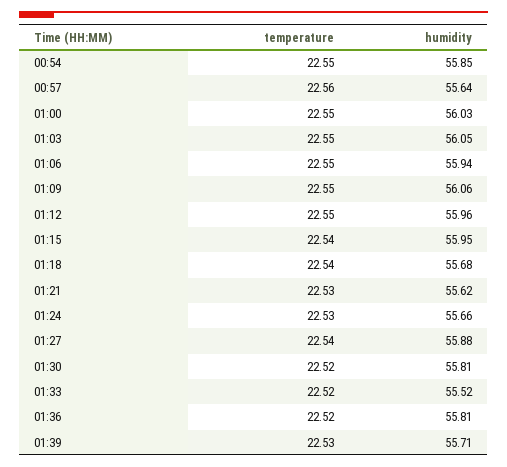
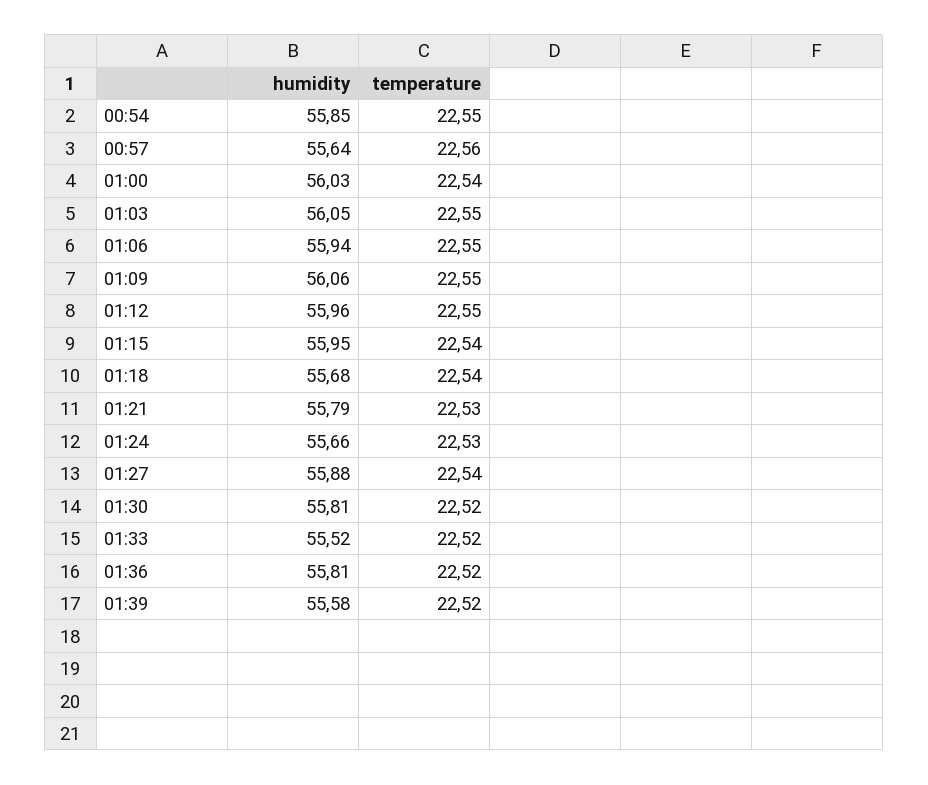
  {
    "temperature": {
      "00:54": 22.55,
      "00:57": 22.56,
-     "01:00": 22.55,
+     "01:00": 22.54,
      "01:03": 22.55,
      "01:06": 22.55,
      "01:09": 22.55,
      "01:12": 22.55,
      "01:15": 22.54,
      "01:18": 22.54,
      "01:21": 22.53,
      "01:24": 22.53,
      "01:27": 22.54,
      "01:30": 22.52,
      "01:33": 22.52,
      "01:36": 22.52,
-     "01:39": 22.53
+     "01:39": 22.52
    },
    "humidity": {
      "00:54": 55.85,
      "00:57": 55.64,
      "01:00": 56.03,
      "01:03": 56.05,
      "01:06": 55.94,
      "01:09": 56.06,
      "01:12": 55.96,
      "01:15": 55.95,
      "01:18": 55.68,
-     "01:21": 55.62,
+     "01:21": 55.79,
      "01:24": 55.66,
      "01:27": 55.88,
      "01:30": 55.81,
      "01:33": 55.52,
      "01:36": 55.81,
-     "01:39": 55.71
+     "01:39": 55.58
    }
  }

